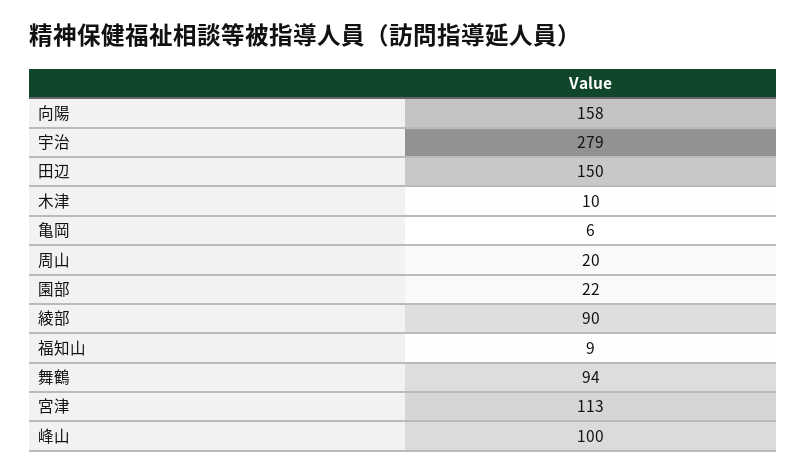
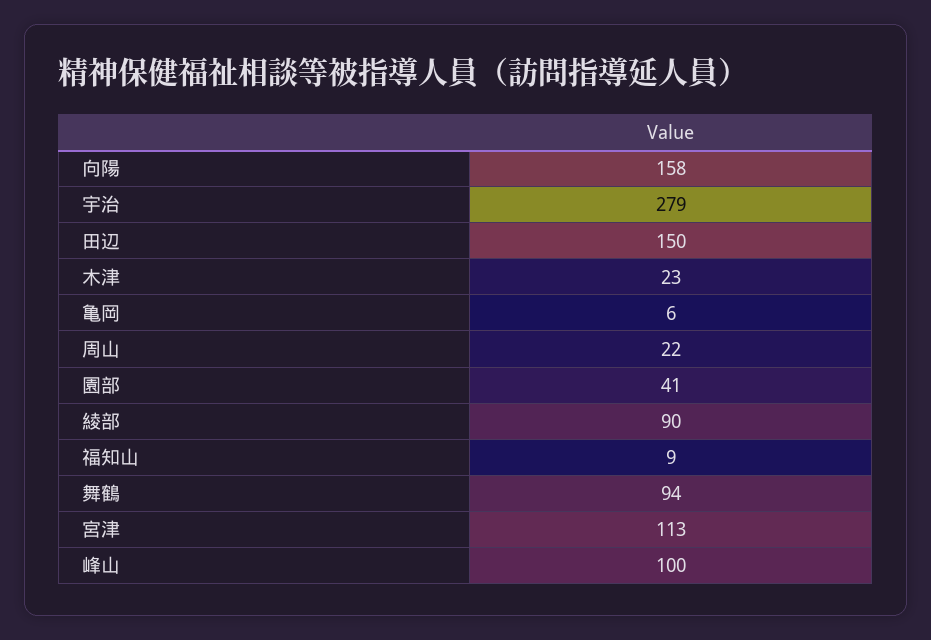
  {
    "向陽": 158,
    "宇治": 279,
    "田辺": 150,
-   "木津": 10,
+   "木津": 23,
    "亀岡": 6,
-   "周山": 20,
+   "周山": 22,
-   "園部": 22,
+   "園部": 41,
    "綾部": 90,
    "福知山": 9,
    "舞鶴": 94,
    "宮津": 113,
    "峰山": 100
  }

